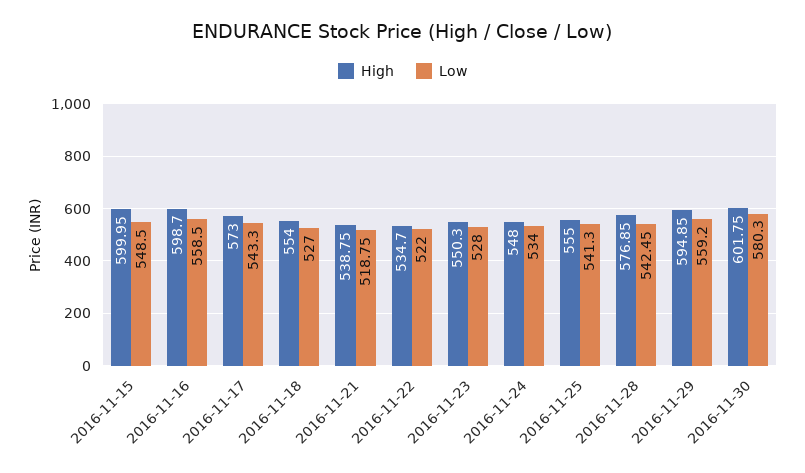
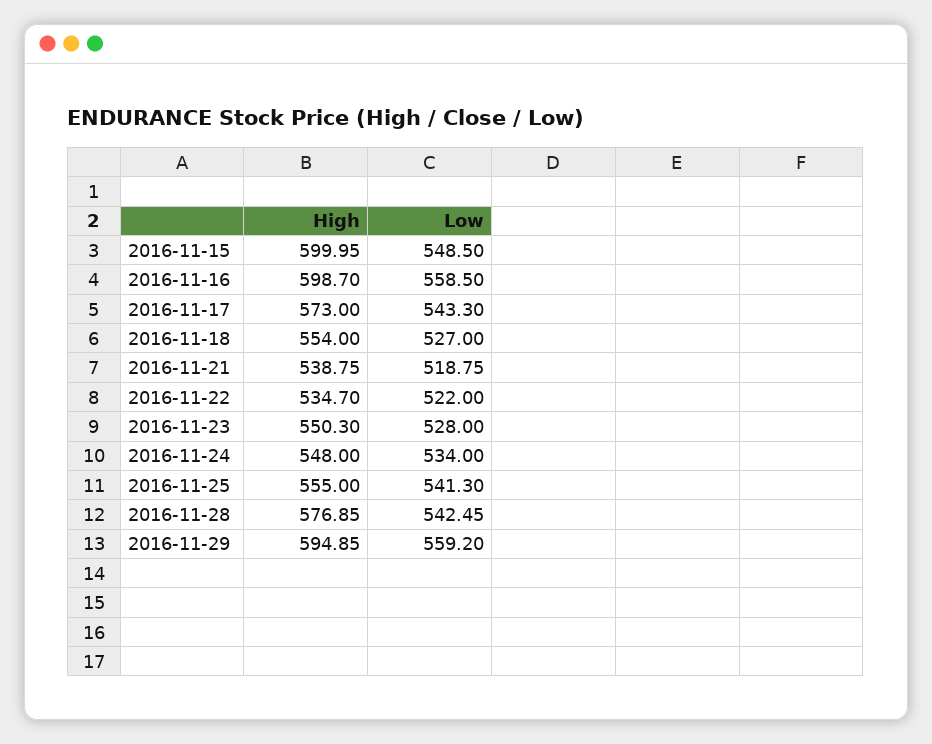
  {
    "High": {
      "2016-11-15": 599.95,
      "2016-11-16": 598.7,
      "2016-11-17": 573,
      "2016-11-18": 554,
      "2016-11-21": 538.75,
      "2016-11-22": 534.7,
      "2016-11-23": 550.3,
      "2016-11-24": 548,
      "2016-11-25": 555,
      "2016-11-28": 576.85,
-     "2016-11-29": 594.85,
+     "2016-11-29": 594.85
-     "2016-11-30": 601.75
    },
    "Low": {
      "2016-11-15": 548.5,
      "2016-11-16": 558.5,
      "2016-11-17": 543.3,
      "2016-11-18": 527,
      "2016-11-21": 518.75,
      "2016-11-22": 522,
      "2016-11-23": 528,
      "2016-11-24": 534,
      "2016-11-25": 541.3,
      "2016-11-28": 542.45,
-     "2016-11-29": 559.2,
+     "2016-11-29": 559.2
-     "2016-11-30": 580.3
    }
  }

